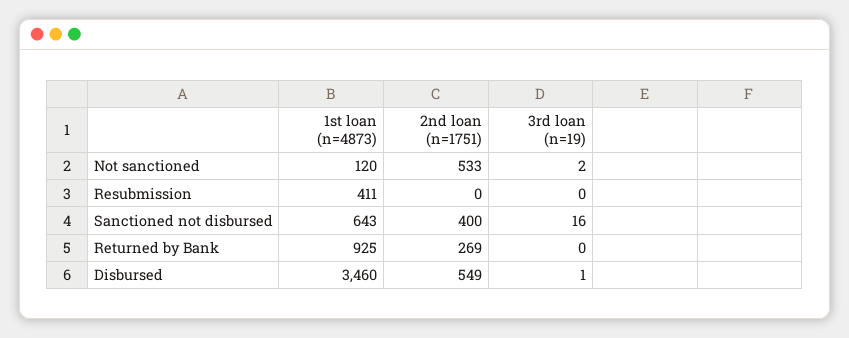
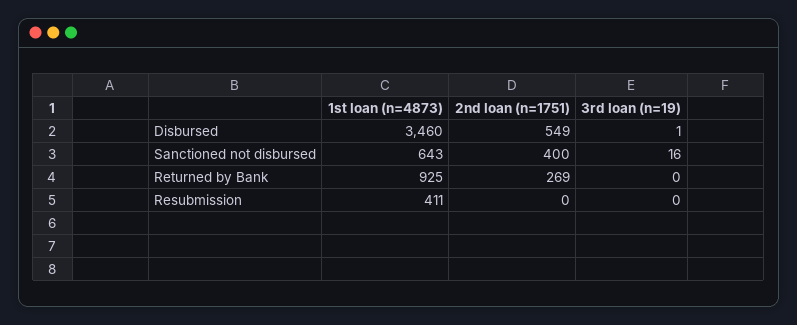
  {
    "1st loan (n=4873)": {
-     "Not sanctioned": 120,
      "Resubmission": 411,
      "Sanctioned not disbursed": 643,
      "Returned by Bank": 925,
      "Disbursed": 3460
    },
    "2nd loan (n=1751)": {
-     "Not sanctioned": 533,
      "Resubmission": 0,
      "Sanctioned not disbursed": 400,
      "Returned by Bank": 269,
      "Disbursed": 549
    },
    "3rd loan (n=19)": {
-     "Not sanctioned": 2,
      "Resubmission": 0,
      "Sanctioned not disbursed": 16,
      "Returned by Bank": 0,
      "Disbursed": 1
    }
  }

